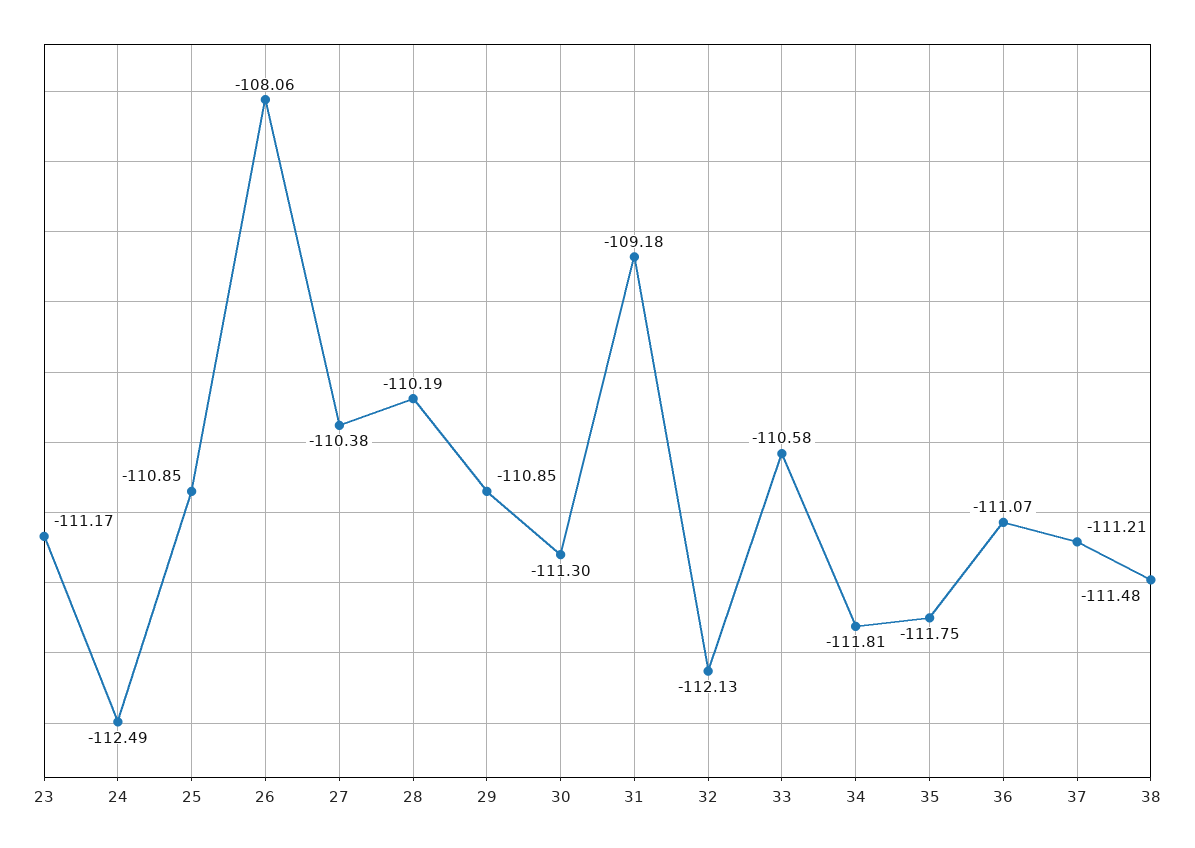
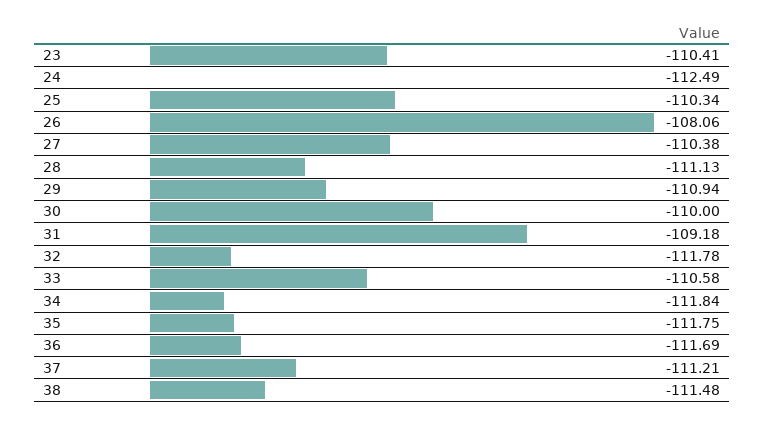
  {
-   "23": -111.17,
+   "23": -110.41,
    "24": -112.49,
-   "25": -110.85,
+   "25": -110.34,
    "26": -108.06,
    "27": -110.38,
-   "28": -110.19,
+   "28": -111.13,
-   "29": -110.85,
+   "29": -110.94,
-   "30": -111.3,
+   "30": -110,
    "31": -109.18,
-   "32": -112.13,
+   "32": -111.78,
    "33": -110.58,
-   "34": -111.81,
+   "34": -111.84,
    "35": -111.75,
-   "36": -111.07,
+   "36": -111.69,
    "37": -111.21,
    "38": -111.48
  }

